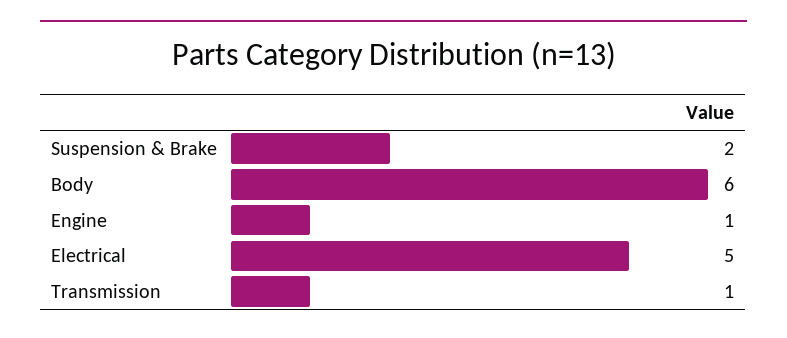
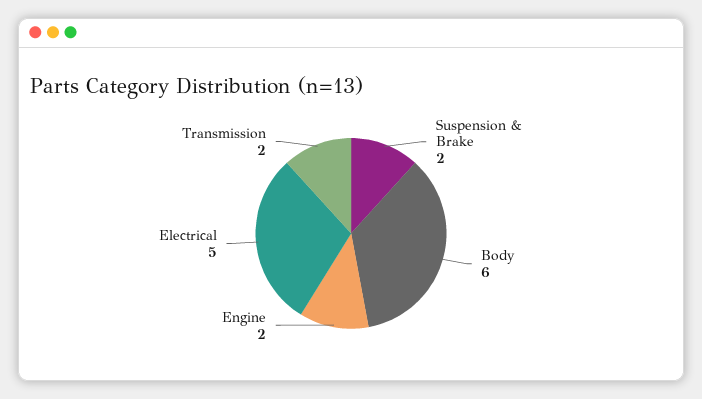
  {
    "Suspension & Brake": 2,
    "Body": 6,
-   "Engine": 1,
+   "Engine": 2,
    "Electrical": 5,
-   "Transmission": 1
+   "Transmission": 2
  }

